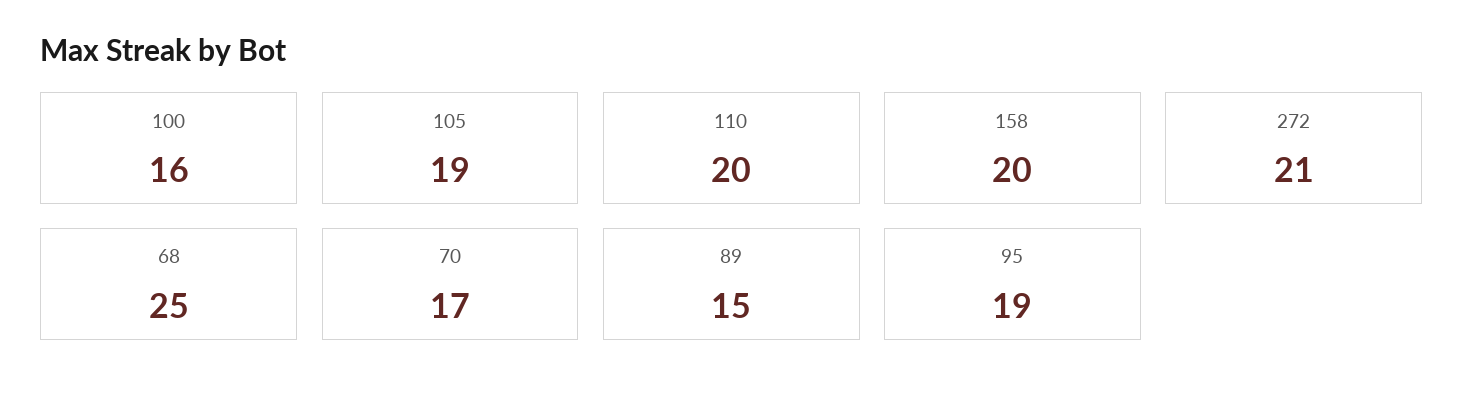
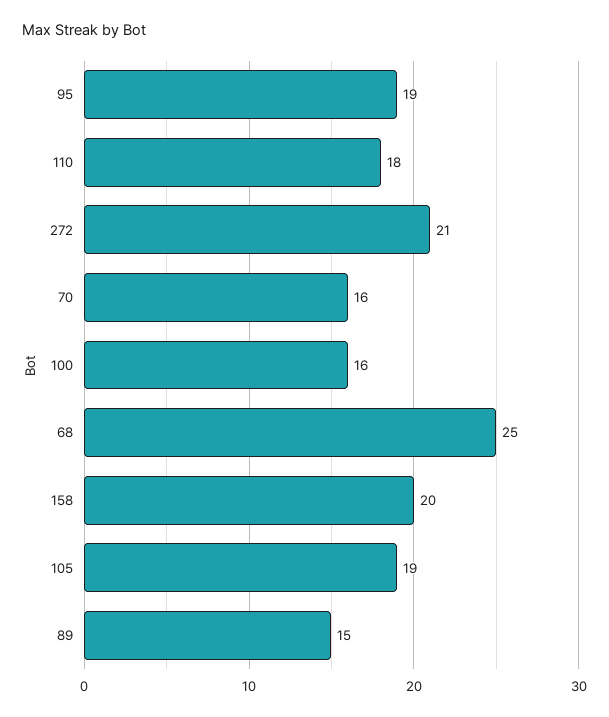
  {
    "100": 16,
    "105": 19,
-   "110": 20,
+   "110": 18,
    "158": 20,
    "272": 21,
    "68": 25,
-   "70": 17,
+   "70": 16,
    "89": 15,
    "95": 19
  }

